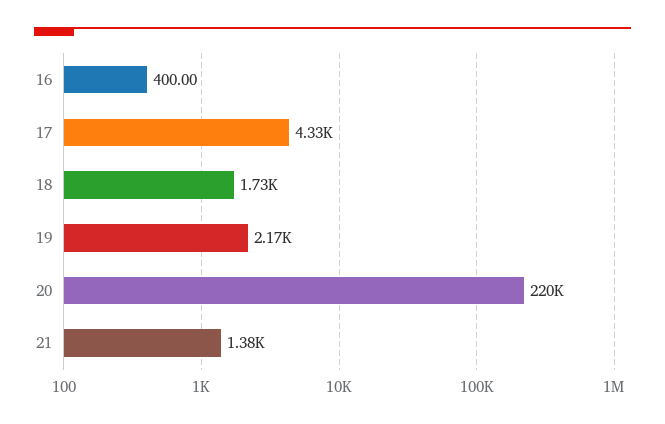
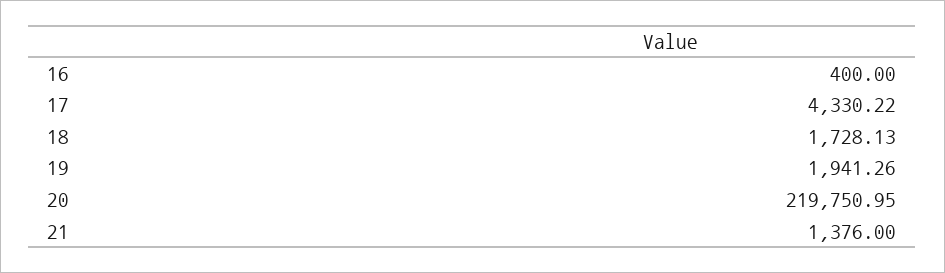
  {
    "16": 400,
    "17": 4330.22,
    "18": 1728.13,
-   "19": 2170,
+   "19": 1941.26,
    "20": 219750.95,
    "21": 1376
  }

